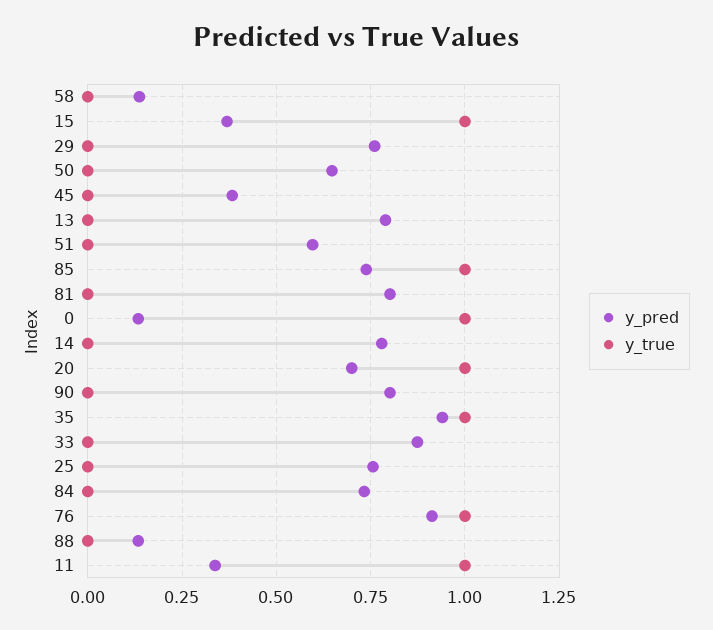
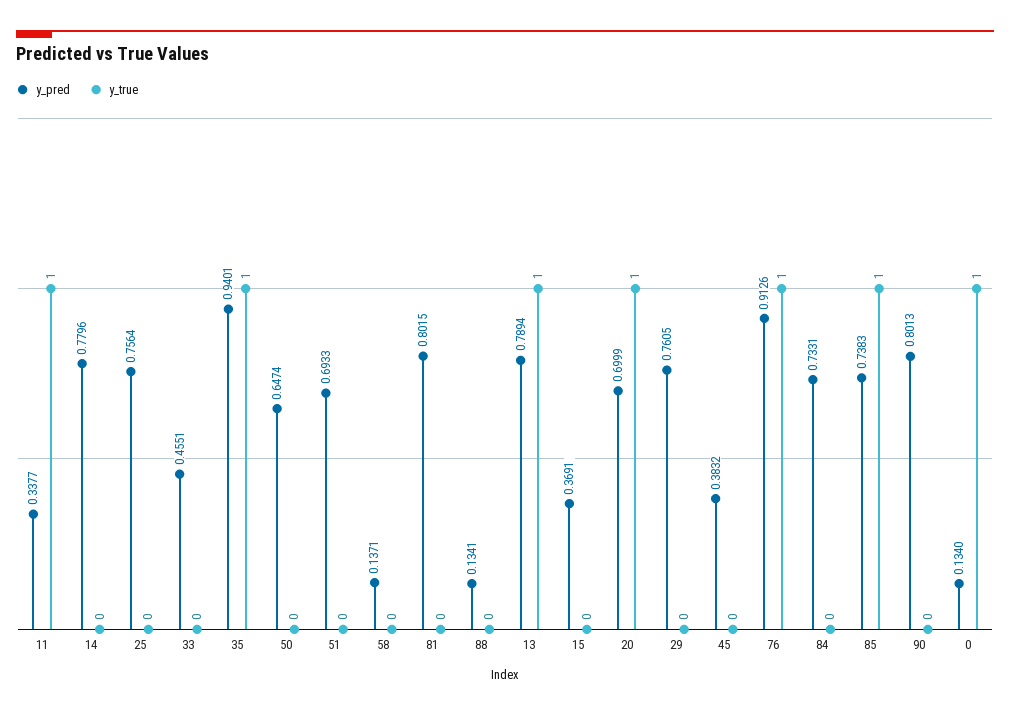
  {
    "y_pred": {
      "58": 0.1371,
      "15": 0.3691,
      "29": 0.7605,
      "50": 0.6474,
      "45": 0.3832,
      "13": 0.7894,
-     "51": 0.6,
+     "51": 0.6933,
      "85": 0.7383,
      "81": 0.8015,
      "0": 0.134,
      "14": 0.7796,
      "20": 0.6999,
      "90": 0.8013,
      "35": 0.9401,
-     "33": 0.875,
+     "33": 0.4551,
      "25": 0.7564,
      "84": 0.7331,
      "76": 0.9126,
      "88": 0.1341,
      "11": 0.3377
    },
    "y_true": {
      "58": 0,
-     "15": 1,
+     "15": 0,
      "29": 0,
      "50": 0,
      "45": 0,
-     "13": 0,
+     "13": 1,
      "51": 0,
      "85": 1,
      "81": 0,
      "0": 1,
      "14": 0,
      "20": 1,
      "90": 0,
      "35": 1,
      "33": 0,
      "25": 0,
      "84": 0,
      "76": 1,
      "88": 0,
      "11": 1
    }
  }

